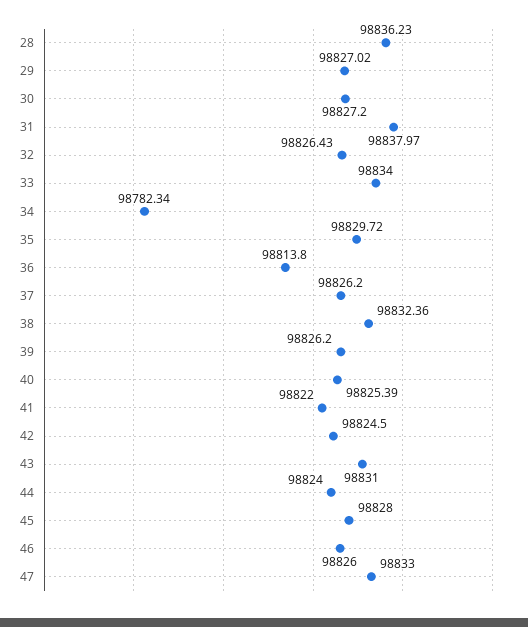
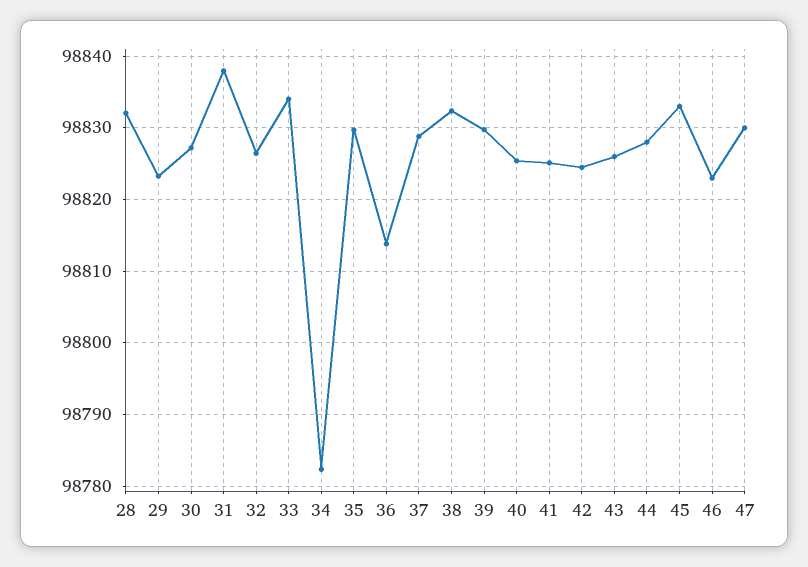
  {
-   "28": 98836.23,
+   "28": 98832,
-   "29": 98827.02,
+   "29": 98823,
    "30": 98827.2,
    "31": 98837.97,
    "32": 98826.43,
    "33": 98834,
    "34": 98782.34,
    "35": 98829.72,
    "36": 98813.8,
-   "37": 98826.2,
+   "37": 98829,
    "38": 98832.36,
-   "39": 98826.2,
+   "39": 98830,
    "40": 98825.39,
-   "41": 98822,
+   "41": 98825,
    "42": 98824.5,
-   "43": 98831,
+   "43": 98826,
-   "44": 98824,
+   "44": 98828,
-   "45": 98828,
+   "45": 98833,
-   "46": 98826,
+   "46": 98823,
-   "47": 98833
+   "47": 98830
  }

